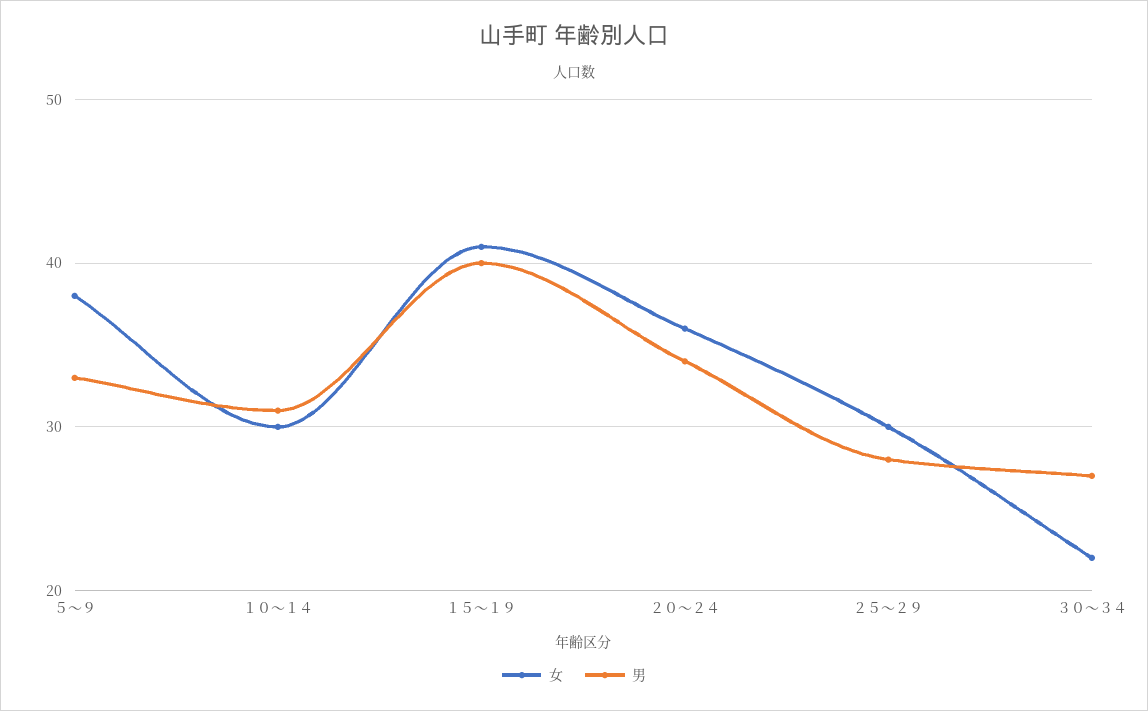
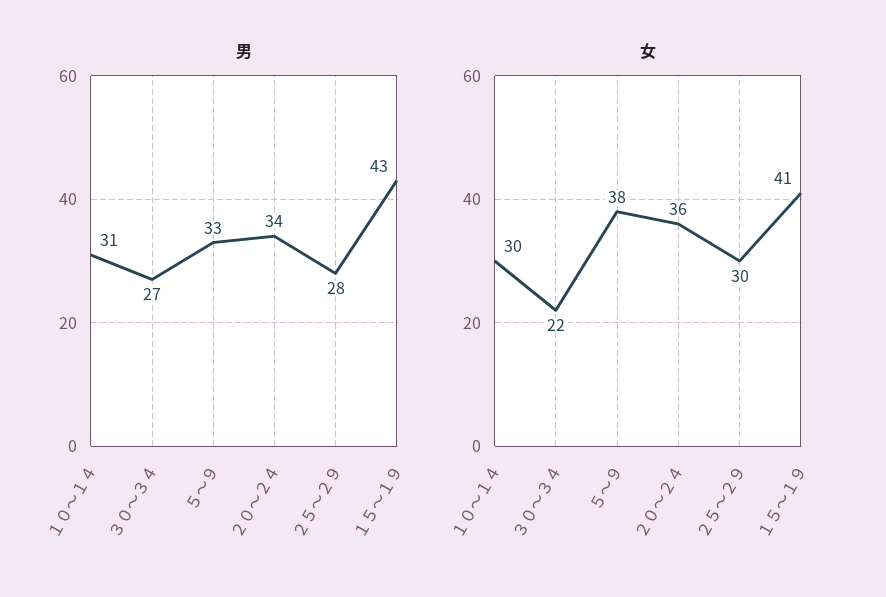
  {
    "女": {
      "５～９": 38,
      "１０～１４": 30,
      "１５～１９": 41,
      "２０～２４": 36,
      "２５～２９": 30,
      "３０～３４": 22
    },
    "男": {
      "５～９": 33,
      "１０～１４": 31,
-     "１５～１９": 40,
+     "１５～１９": 43,
      "２０～２４": 34,
      "２５～２９": 28,
      "３０～３４": 27
    }
  }

